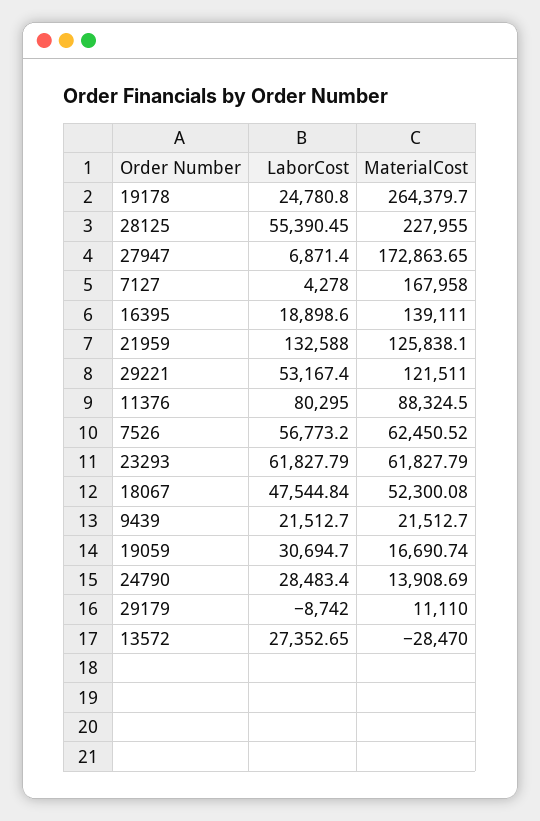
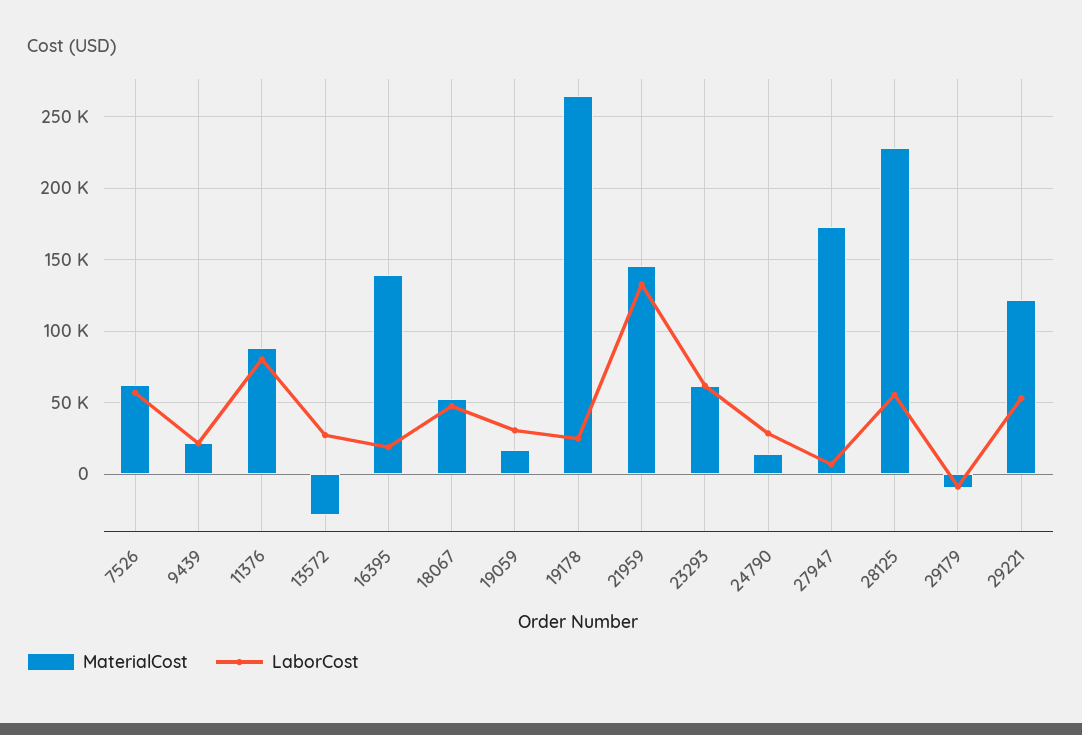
  {
    "LaborCost": {
      "19178": 24780.8,
      "28125": 55390.45,
      "27947": 6871.4,
-     "7127": 4278,
      "16395": 18898.6,
      "21959": 132588,
      "29221": 53167.4,
      "11376": 80295,
      "7526": 56773.2,
      "23293": 61827.79,
      "18067": 47544.84,
      "9439": 21512.7,
      "19059": 30694.7,
      "24790": 28483.4,
      "29179": -8742,
      "13572": 27352.65
    },
    "MaterialCost": {
      "19178": 264379.7,
      "28125": 227955,
      "27947": 172863.65,
-     "7127": 167958,
      "16395": 139111,
-     "21959": 125838.1,
+     "21959": 145000,
      "29221": 121511,
      "11376": 88324.5,
      "7526": 62450.52,
      "23293": 61827.79,
      "18067": 52300.08,
      "9439": 21512.7,
      "19059": 16690.74,
      "24790": 13908.69,
-     "29179": 11110,
+     "29179": -10000,
      "13572": -28470
    }
  }

